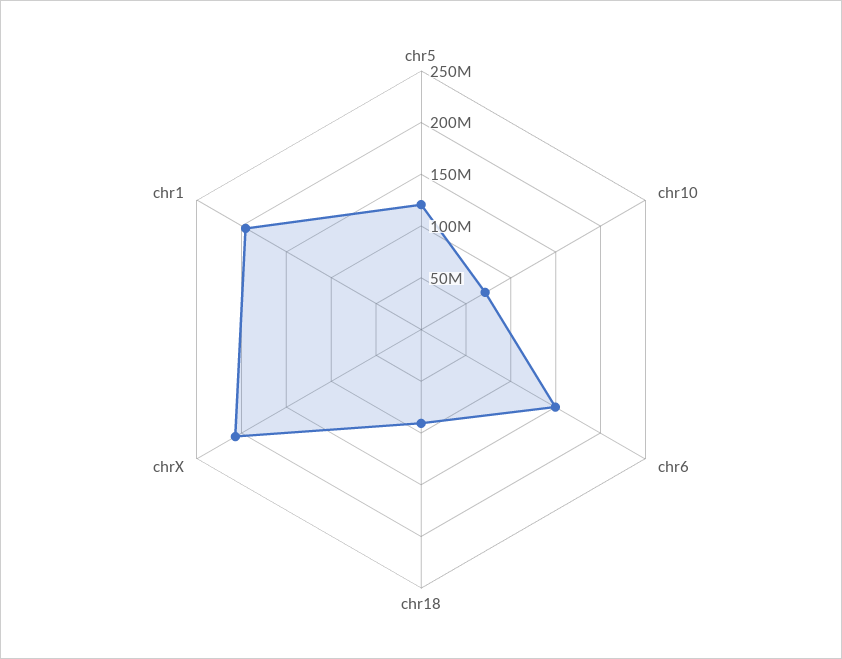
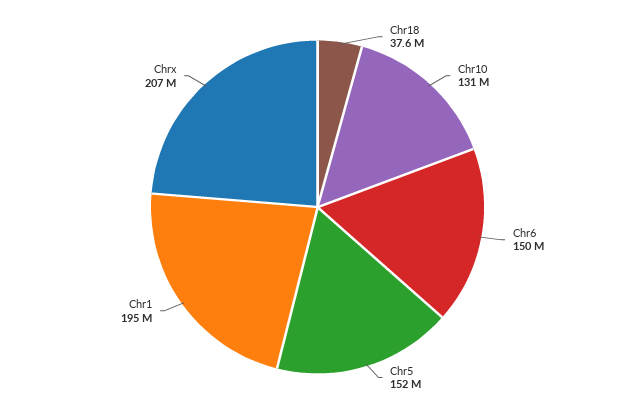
  {
-   "chr5": 120000000,
+   "chr5": 152000000,
-   "chr10": 70000000,
+   "chr10": 131000000,
    "chr6": 150000000,
-   "chr18": 90000000,
+   "chr18": 37600000,
    "chrX": 207000000,
    "chr1": 195000000
  }

